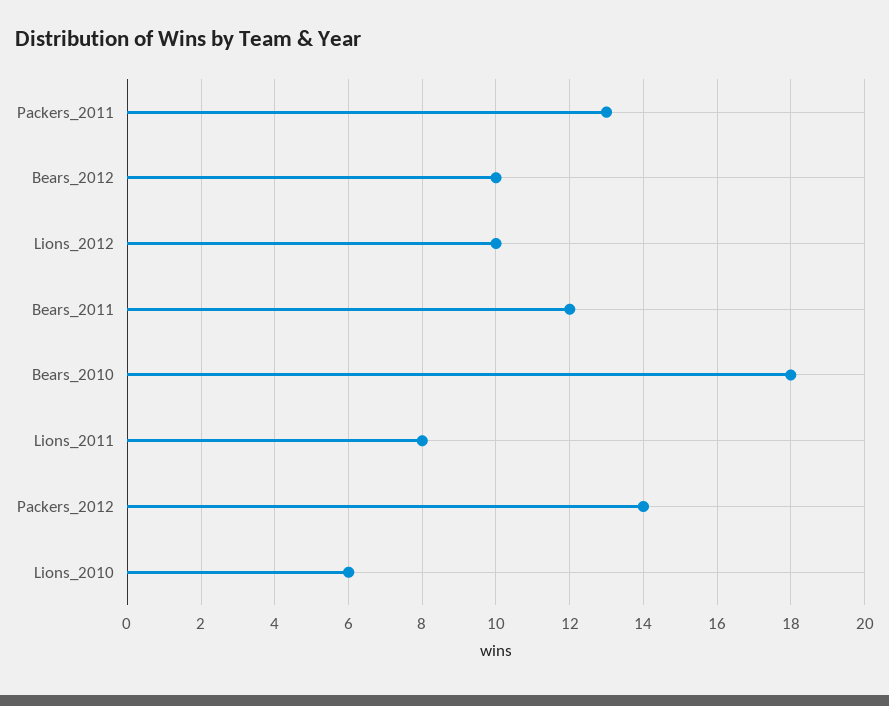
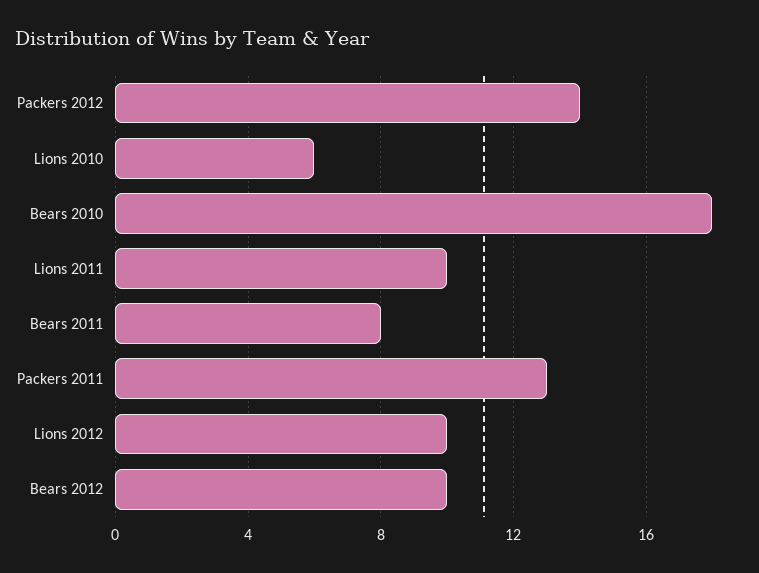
  {
    "Packers_2011": 13,
    "Bears_2012": 10,
    "Lions_2012": 10,
-   "Bears_2011": 12,
+   "Bears_2011": 8,
    "Bears_2010": 18,
-   "Lions_2011": 8,
+   "Lions_2011": 10,
    "Packers_2012": 14,
    "Lions_2010": 6
  }

